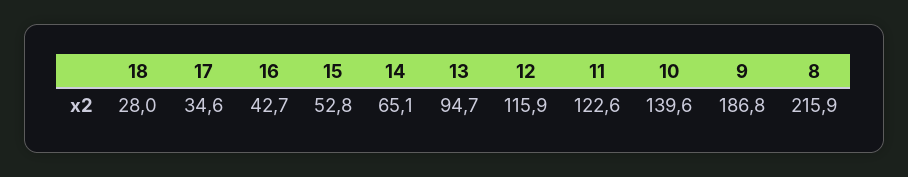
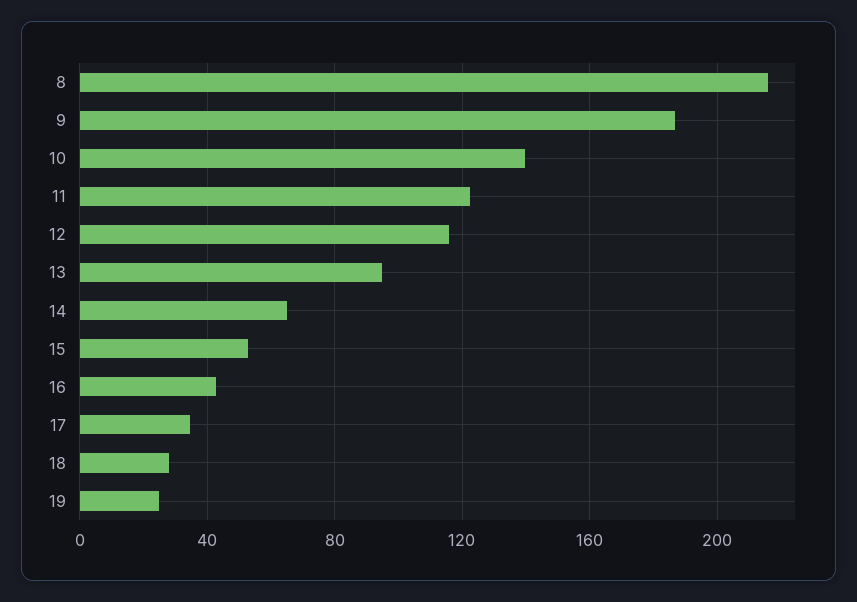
  {
    "18": 28,
    "17": 34.6,
    "16": 42.7,
    "15": 52.8,
    "14": 65.1,
    "13": 94.7,
    "12": 115.9,
    "11": 122.6,
    "10": 139.6,
    "9": 186.8,
-   "8": 215.9
+   "8": 215.9,
+   "19": 25
  }

